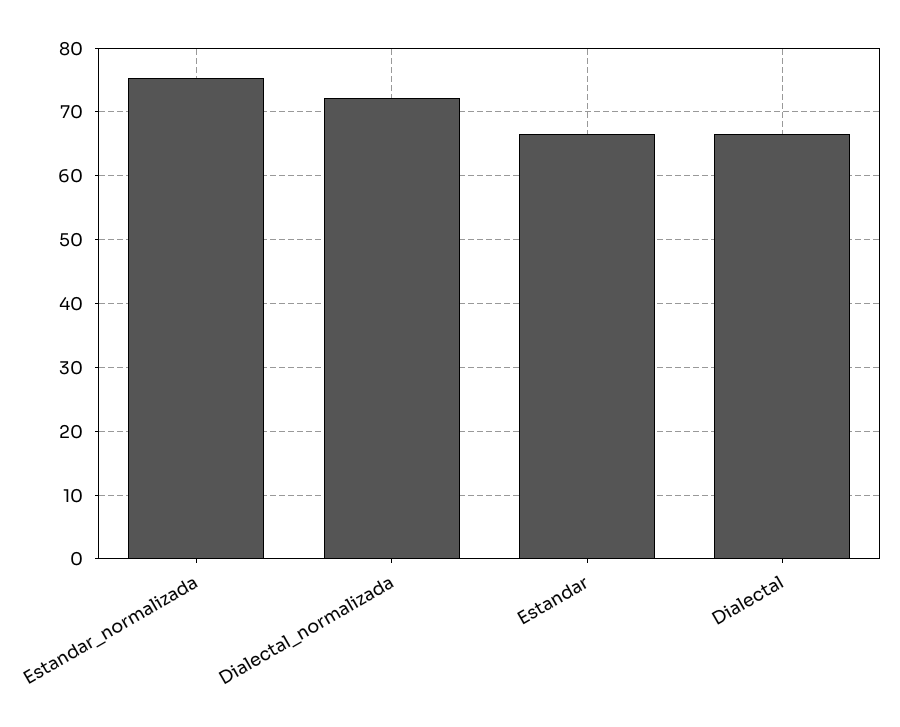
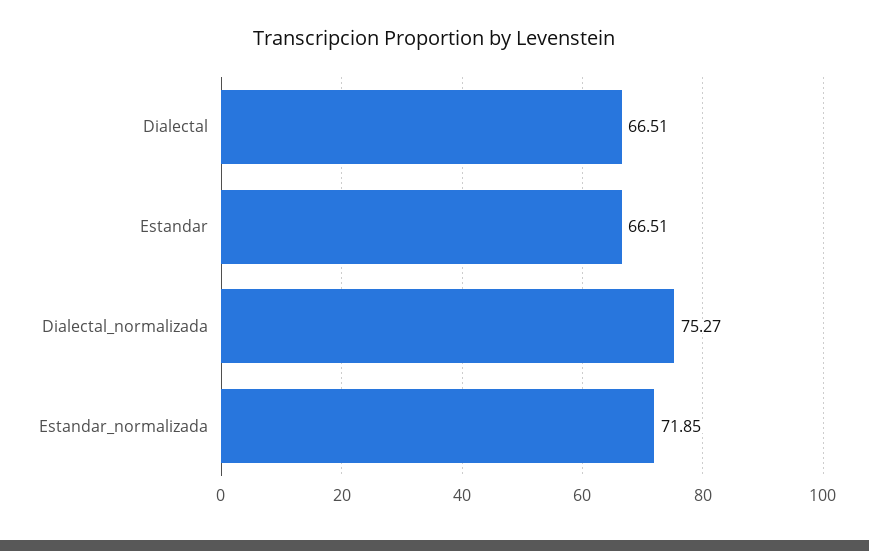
  {
-   "Estandar_normalizada": 75,
+   "Estandar_normalizada": 71.85,
-   "Dialectal_normalizada": 72,
+   "Dialectal_normalizada": 75.27,
    "Estandar": 66.51,
    "Dialectal": 66.51
  }

